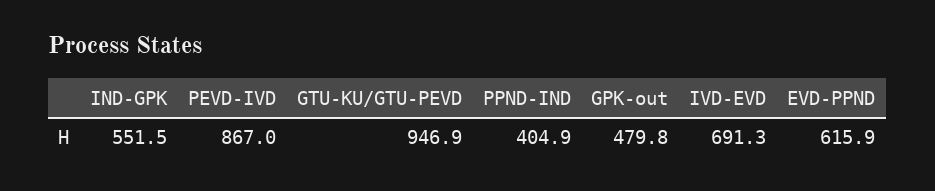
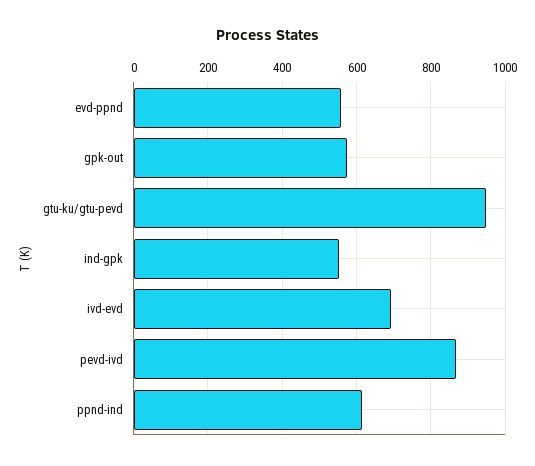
  {
    "IND-GPK": 551.5,
    "PEVD-IVD": 867,
    "GTU-KU/GTU-PEVD": 946.9,
-   "PPND-IND": 404.9,
+   "PPND-IND": 620,
-   "GPK-out": 479.8,
+   "GPK-out": 580,
    "IVD-EVD": 691.3,
-   "EVD-PPND": 615.9
+   "EVD-PPND": 560
  }

